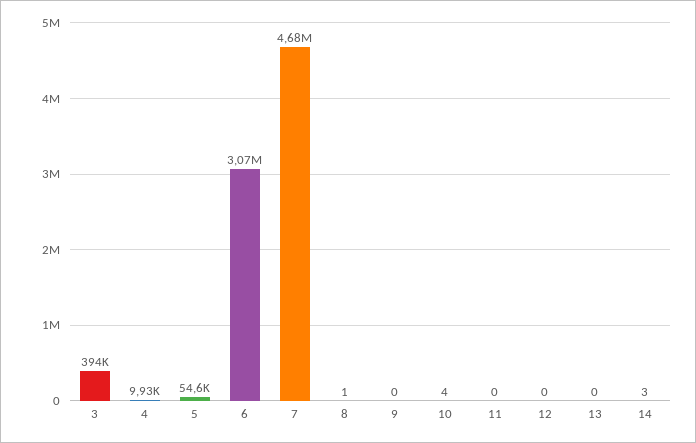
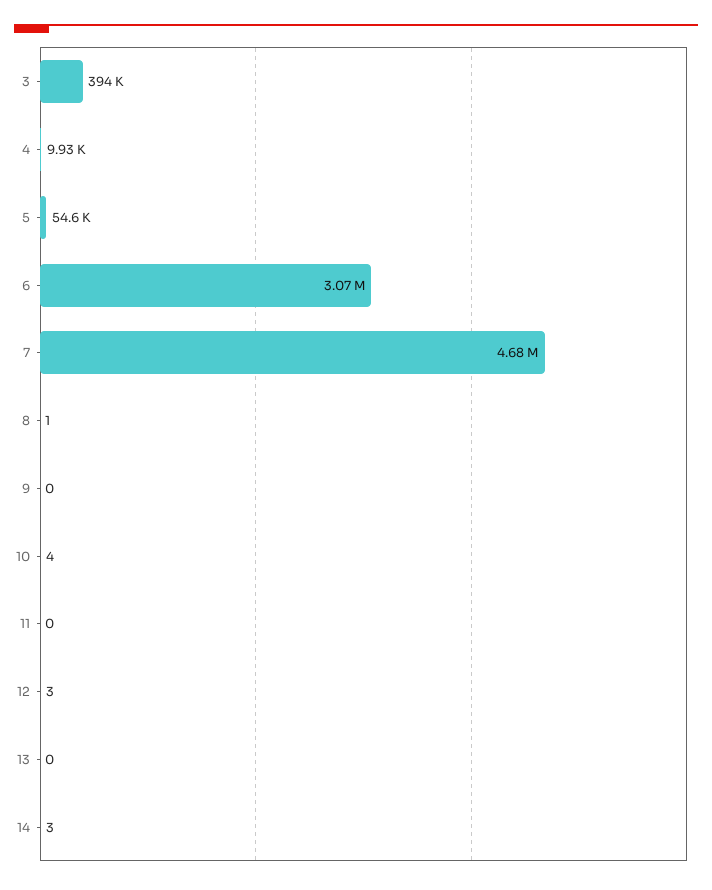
  {
    "3": 394000,
    "4": 9930,
    "5": 54600,
    "6": 3070000,
    "7": 4680000,
    "8": 1,
    "9": 0,
    "10": 4,
    "11": 0,
-   "12": 0,
+   "12": 3,
    "13": 0,
    "14": 3
  }

